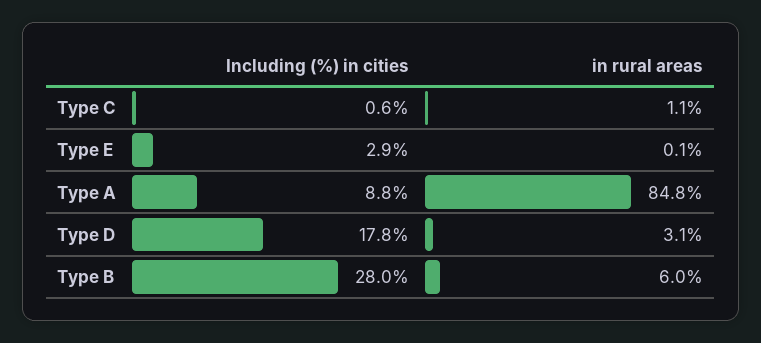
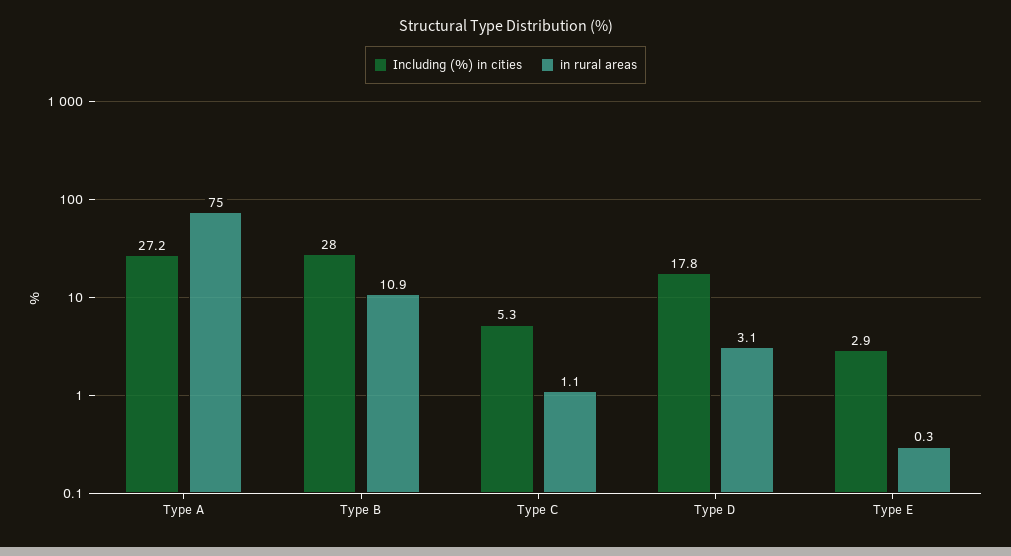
  {
    "Including (%) in cities": {
-     "Type C": 0.6,
+     "Type C": 5.3,
      "Type E": 2.9,
-     "Type A": 8.8,
+     "Type A": 27.2,
      "Type D": 17.8,
      "Type B": 28
    },
    "in rural areas": {
      "Type C": 1.1,
-     "Type E": 0.1,
+     "Type E": 0.3,
-     "Type A": 84.8,
+     "Type A": 75,
      "Type D": 3.1,
-     "Type B": 6
+     "Type B": 10.9
    }
  }

